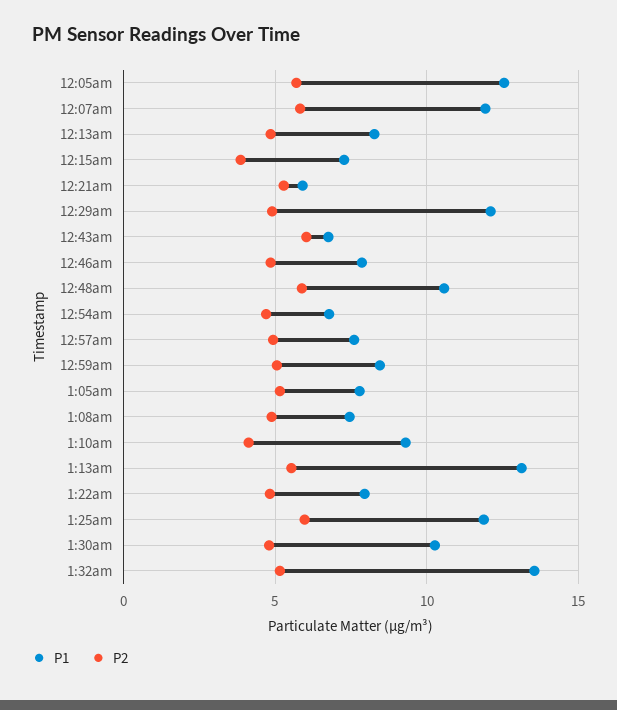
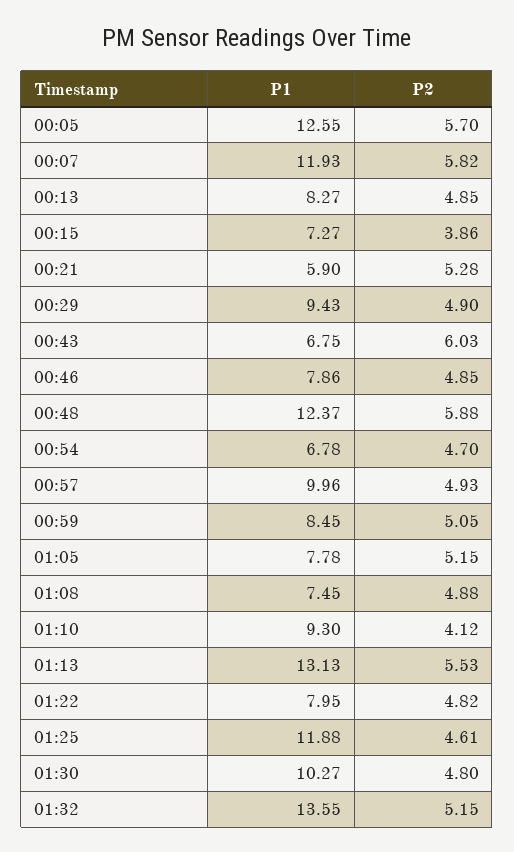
  {
    "P1": {
      "12:05am": 12.55,
      "12:07am": 11.93,
      "12:13am": 8.27,
      "12:15am": 7.27,
      "12:21am": 5.9,
-     "12:29am": 12,
+     "12:29am": 9.43,
      "12:43am": 6.75,
      "12:46am": 7.86,
-     "12:48am": 10.5,
+     "12:48am": 12.37,
      "12:54am": 6.78,
-     "12:57am": 7.5,
+     "12:57am": 9.96,
      "12:59am": 8.45,
      "1:05am": 7.78,
      "1:08am": 7.45,
      "1:10am": 9.3,
      "1:13am": 13.13,
      "1:22am": 7.95,
      "1:25am": 11.88,
      "1:30am": 10.27,
      "1:32am": 13.55
    },
    "P2": {
      "12:05am": 5.7,
      "12:07am": 5.82,
      "12:13am": 4.85,
      "12:15am": 3.86,
      "12:21am": 5.28,
      "12:29am": 4.9,
      "12:43am": 6.03,
      "12:46am": 4.85,
      "12:48am": 5.88,
      "12:54am": 4.7,
      "12:57am": 4.93,
      "12:59am": 5.05,
      "1:05am": 5.15,
      "1:08am": 4.88,
      "1:10am": 4.12,
      "1:13am": 5.53,
      "1:22am": 4.82,
-     "1:25am": 6,
+     "1:25am": 4.61,
      "1:30am": 4.8,
      "1:32am": 5.15
    }
  }

